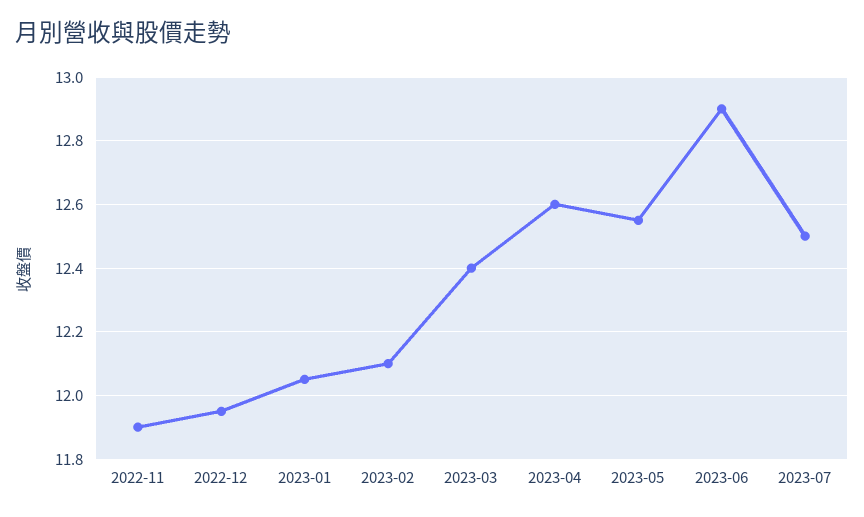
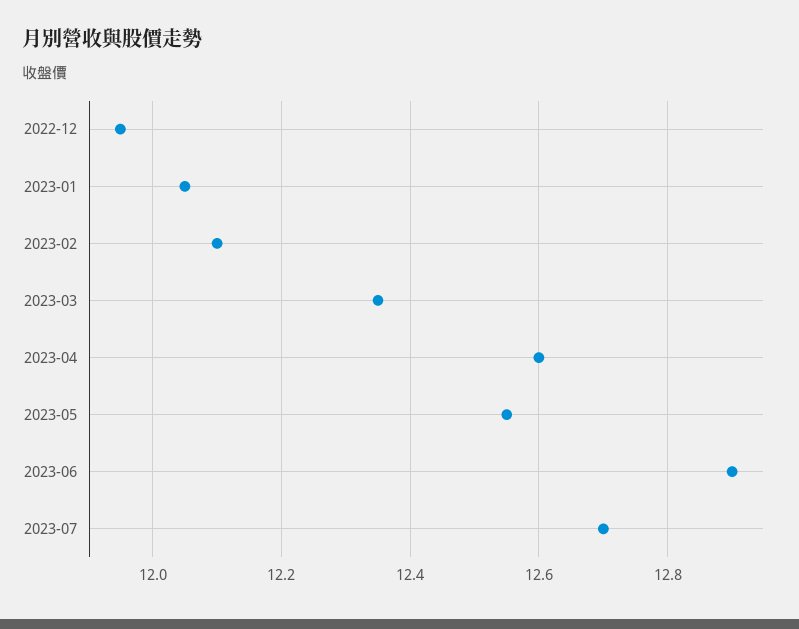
  {
-   "2022-11": 11.9,
    "2022-12": 11.95,
    "2023-01": 12.05,
    "2023-02": 12.1,
-   "2023-03": 12.4,
+   "2023-03": 12.35,
    "2023-04": 12.6,
    "2023-05": 12.55,
    "2023-06": 12.9,
-   "2023-07": 12.5
+   "2023-07": 12.7
  }

